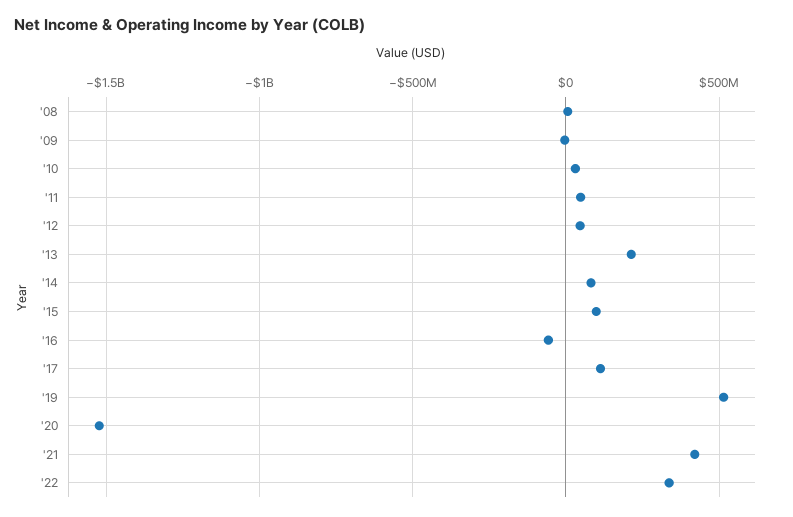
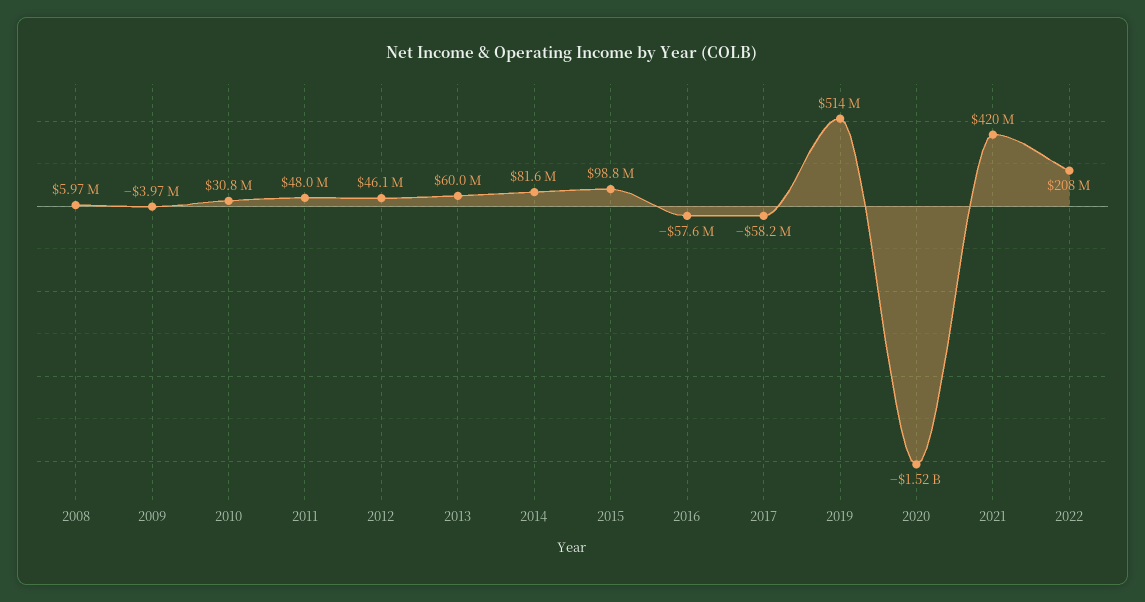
  {
    "'08": 5970000,
    "'09": -3970000,
    "'10": 30800000,
    "'11": 48000000,
    "'12": 46100000,
-   "'13": 200000000,
+   "'13": 60000000,
    "'14": 81600000,
    "'15": 98800000,
    "'16": -57600000,
-   "'17": 100000000,
+   "'17": -58200000,
    "'19": 514000000,
    "'20": -1520000000,
    "'21": 420000000,
-   "'22": 350000000
+   "'22": 208000000
  }

